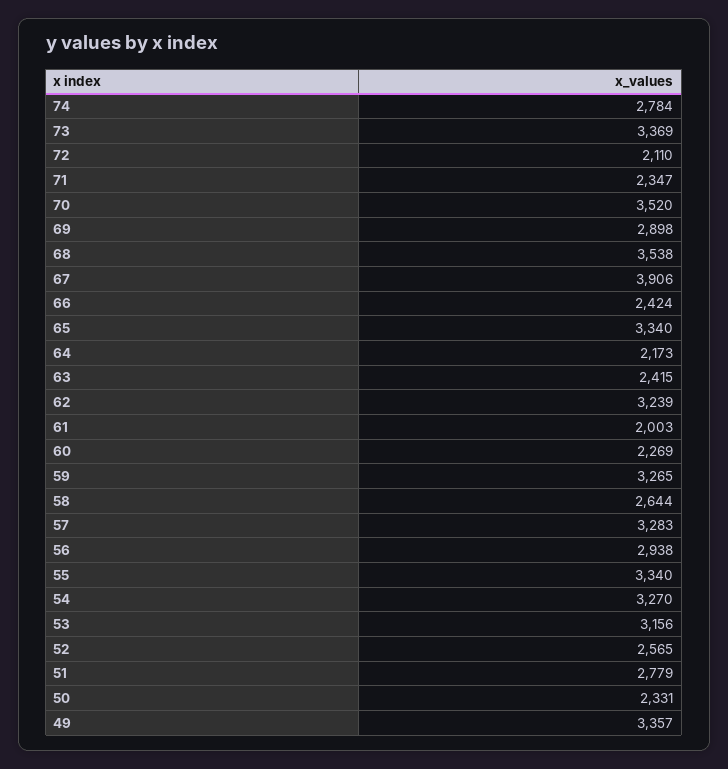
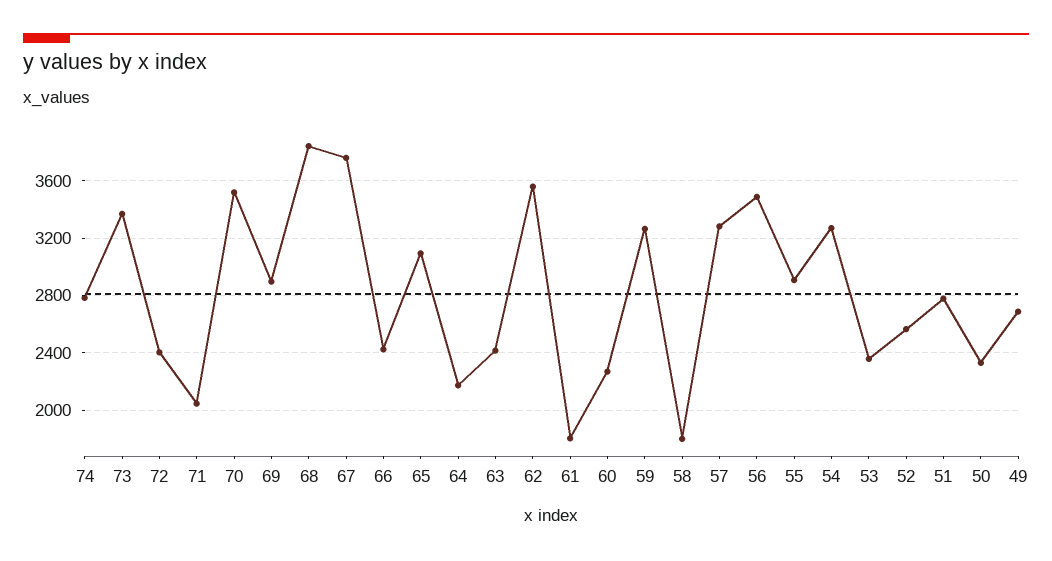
  {
    "74": 2784,
    "73": 3369,
-   "72": 2110,
+   "72": 2400,
-   "71": 2347,
+   "71": 2050,
    "70": 3520,
    "69": 2898,
-   "68": 3538,
+   "68": 3850,
-   "67": 3906,
+   "67": 3750,
    "66": 2424,
-   "65": 3340,
+   "65": 3100,
    "64": 2173,
    "63": 2415,
-   "62": 3239,
+   "62": 3550,
-   "61": 2003,
+   "61": 1800,
    "60": 2269,
    "59": 3265,
-   "58": 2644,
+   "58": 1800,
    "57": 3283,
-   "56": 2938,
+   "56": 3500,
-   "55": 3340,
+   "55": 2900,
    "54": 3270,
-   "53": 3156,
+   "53": 2350,
    "52": 2565,
    "51": 2779,
    "50": 2331,
-   "49": 3357
+   "49": 2700
  }

